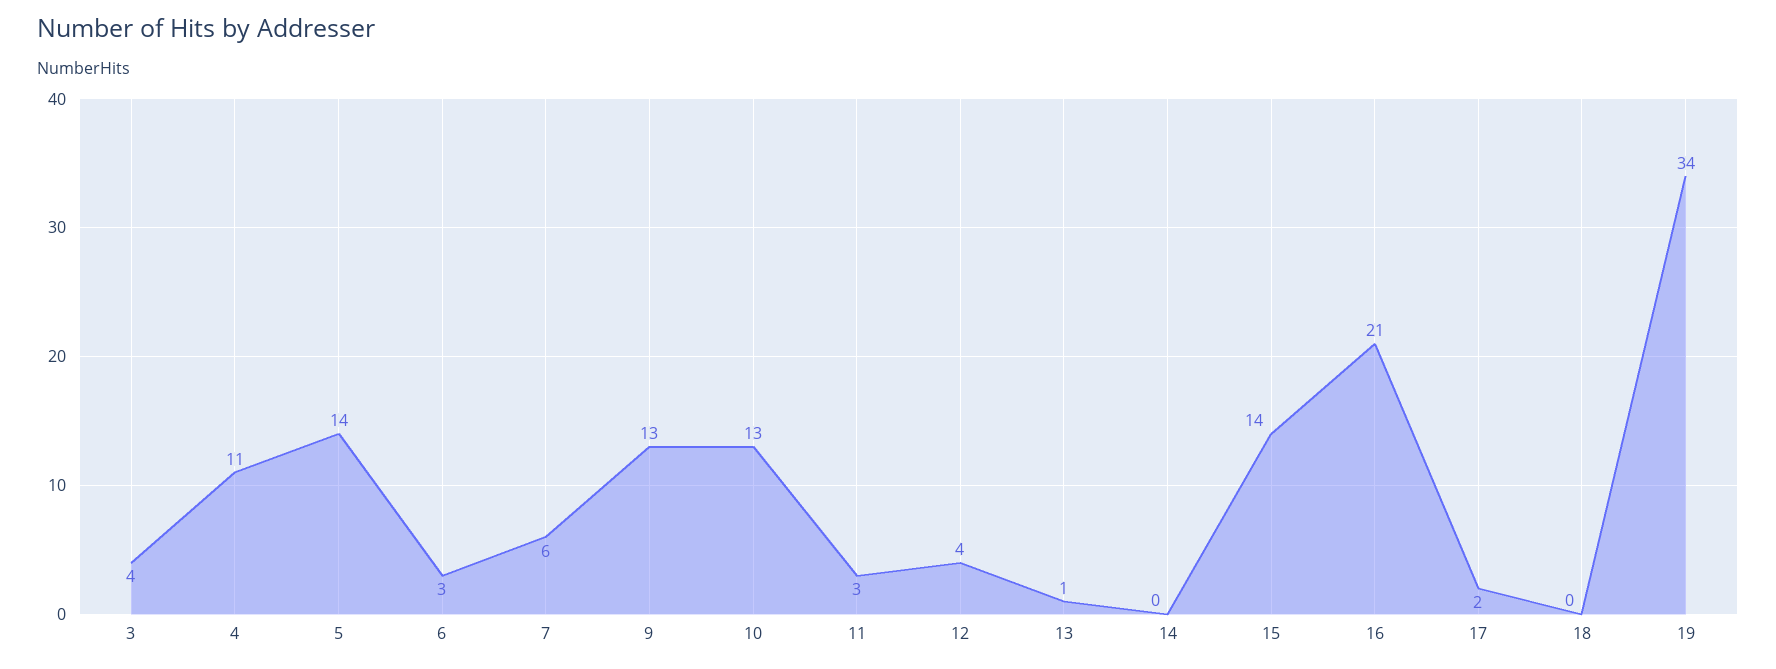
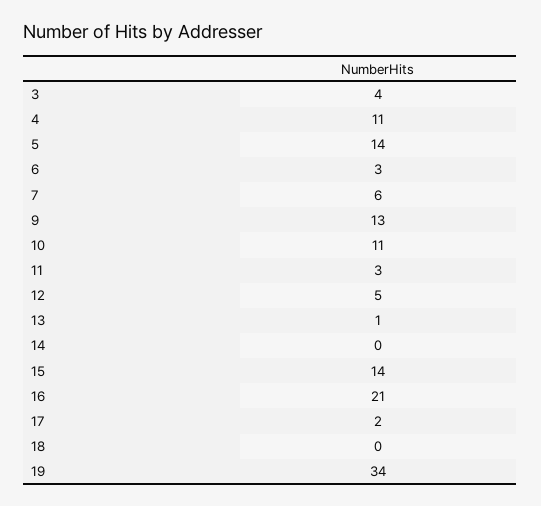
  {
    "3": 4,
    "4": 11,
    "5": 14,
    "6": 3,
    "7": 6,
    "9": 13,
-   "10": 13,
+   "10": 11,
    "11": 3,
-   "12": 4,
+   "12": 5,
    "13": 1,
    "14": 0,
    "15": 14,
    "16": 21,
    "17": 2,
    "18": 0,
    "19": 34
  }

